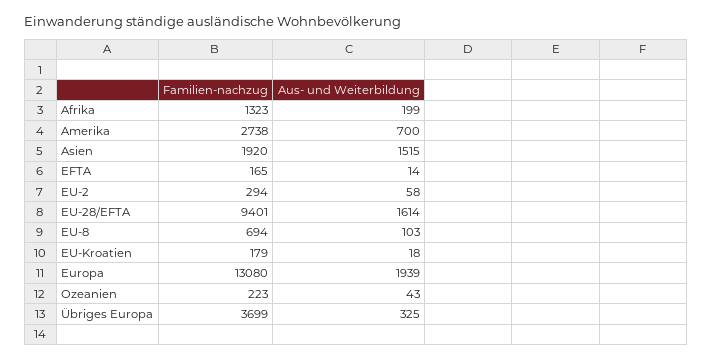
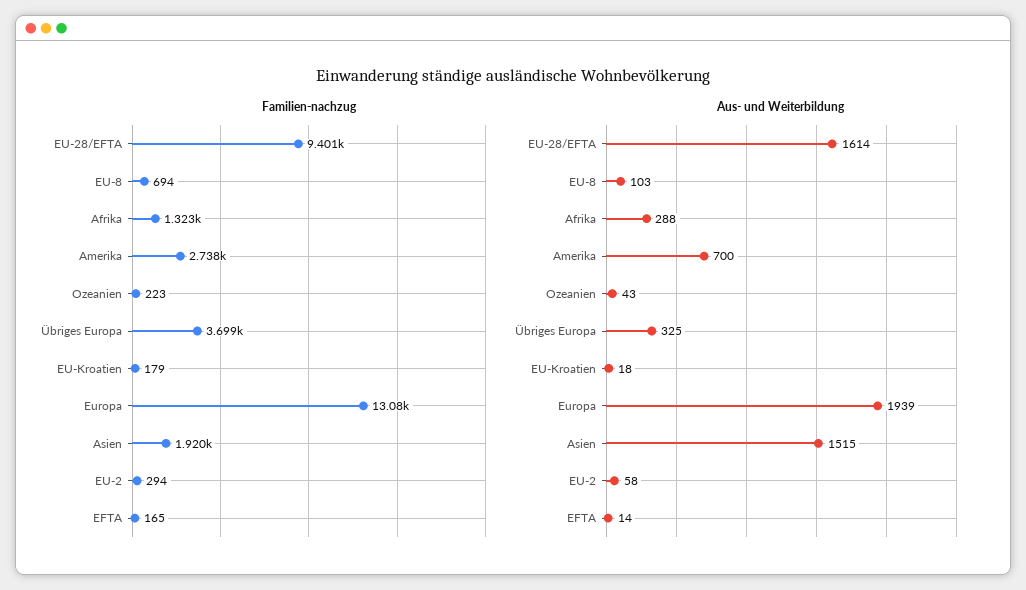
  {
    "Familien-nachzug": {
      "Afrika": 1323,
      "Amerika": 2738,
      "Asien": 1920,
      "EFTA": 165,
      "EU-2": 294,
      "EU-28/EFTA": 9401,
      "EU-8": 694,
      "EU-Kroatien": 179,
      "Europa": 13080,
      "Ozeanien": 223,
      "Übriges Europa": 3699
    },
    "Aus- und Weiterbildung": {
-     "Afrika": 199,
+     "Afrika": 288,
      "Amerika": 700,
      "Asien": 1515,
      "EFTA": 14,
      "EU-2": 58,
      "EU-28/EFTA": 1614,
      "EU-8": 103,
      "EU-Kroatien": 18,
      "Europa": 1939,
      "Ozeanien": 43,
      "Übriges Europa": 325
    }
  }

